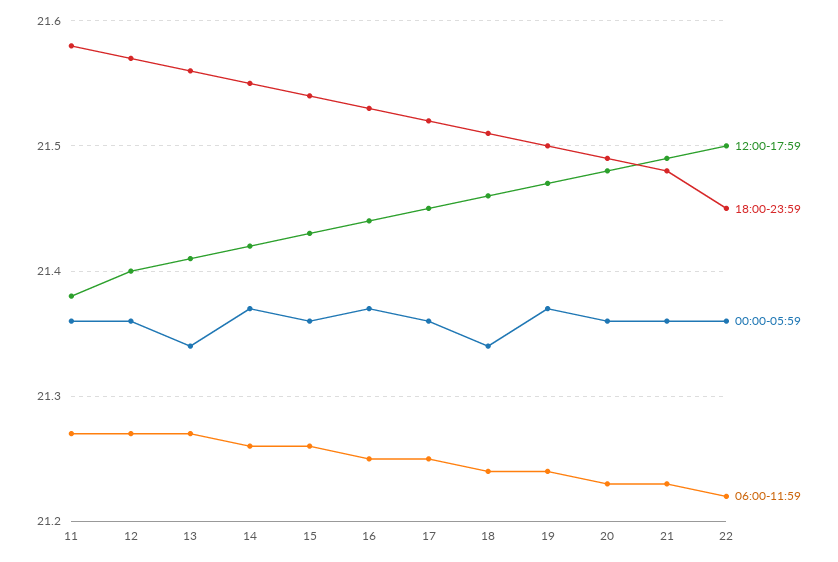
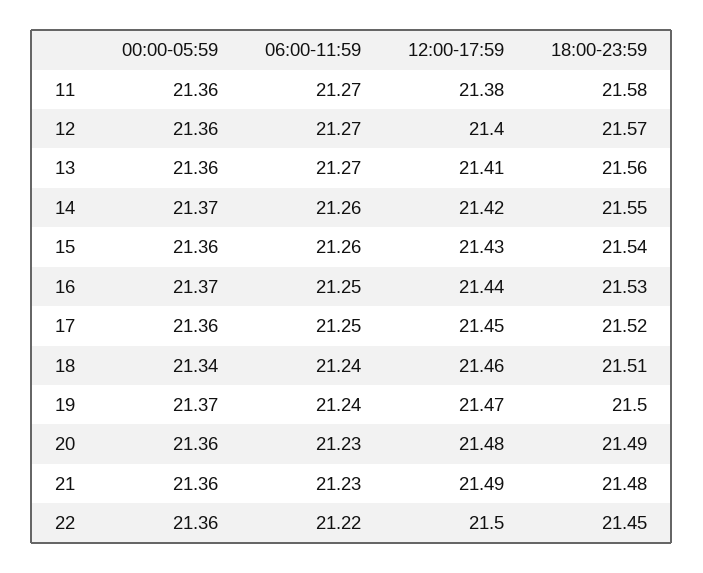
  {
    "12:00-17:59": {
      "11": 21.38,
      "12": 21.4,
      "13": 21.41,
      "14": 21.42,
      "15": 21.43,
      "16": 21.44,
      "17": 21.45,
      "18": 21.46,
      "19": 21.47,
      "20": 21.48,
      "21": 21.49,
      "22": 21.5
    },
    "18:00-23:59": {
      "11": 21.58,
      "12": 21.57,
      "13": 21.56,
      "14": 21.55,
      "15": 21.54,
      "16": 21.53,
      "17": 21.52,
      "18": 21.51,
      "19": 21.5,
      "20": 21.49,
      "21": 21.48,
      "22": 21.45
    },
    "00:00-05:59": {
      "11": 21.36,
      "12": 21.36,
-     "13": 21.34,
+     "13": 21.36,
      "14": 21.37,
      "15": 21.36,
      "16": 21.37,
      "17": 21.36,
      "18": 21.34,
      "19": 21.37,
      "20": 21.36,
      "21": 21.36,
      "22": 21.36
    },
    "06:00-11:59": {
      "11": 21.27,
      "12": 21.27,
      "13": 21.27,
      "14": 21.26,
      "15": 21.26,
      "16": 21.25,
      "17": 21.25,
      "18": 21.24,
      "19": 21.24,
      "20": 21.23,
      "21": 21.23,
      "22": 21.22
    }
  }

